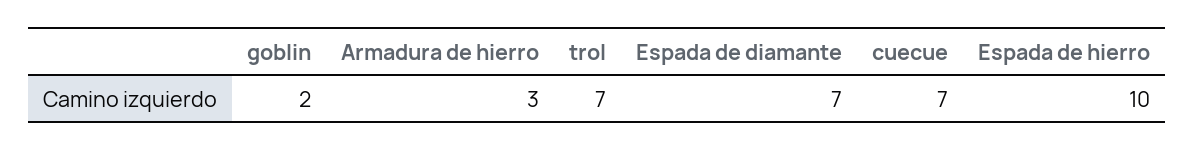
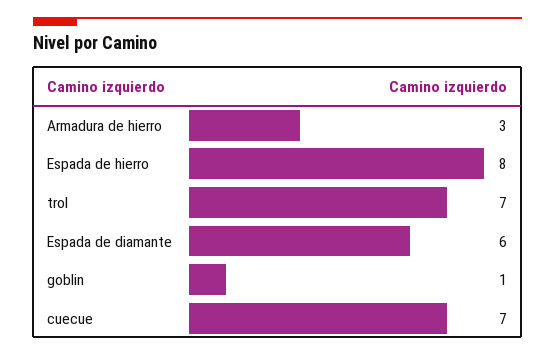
  {
-   "goblin": 2,
+   "goblin": 1,
    "Armadura de hierro": 3,
    "trol": 7,
-   "Espada de diamante": 7,
+   "Espada de diamante": 6,
    "cuecue": 7,
-   "Espada de hierro": 10
+   "Espada de hierro": 8
  }

